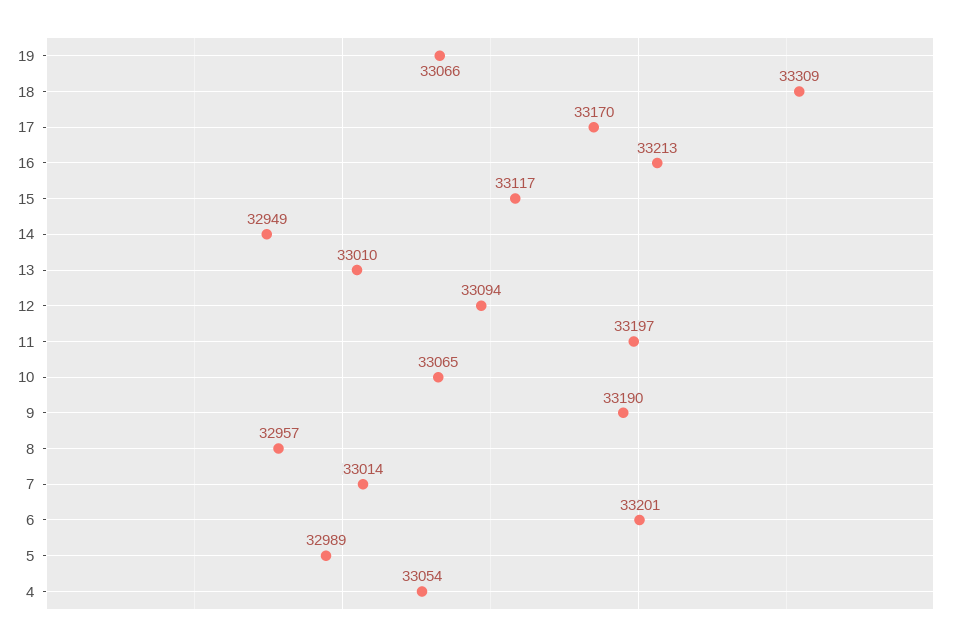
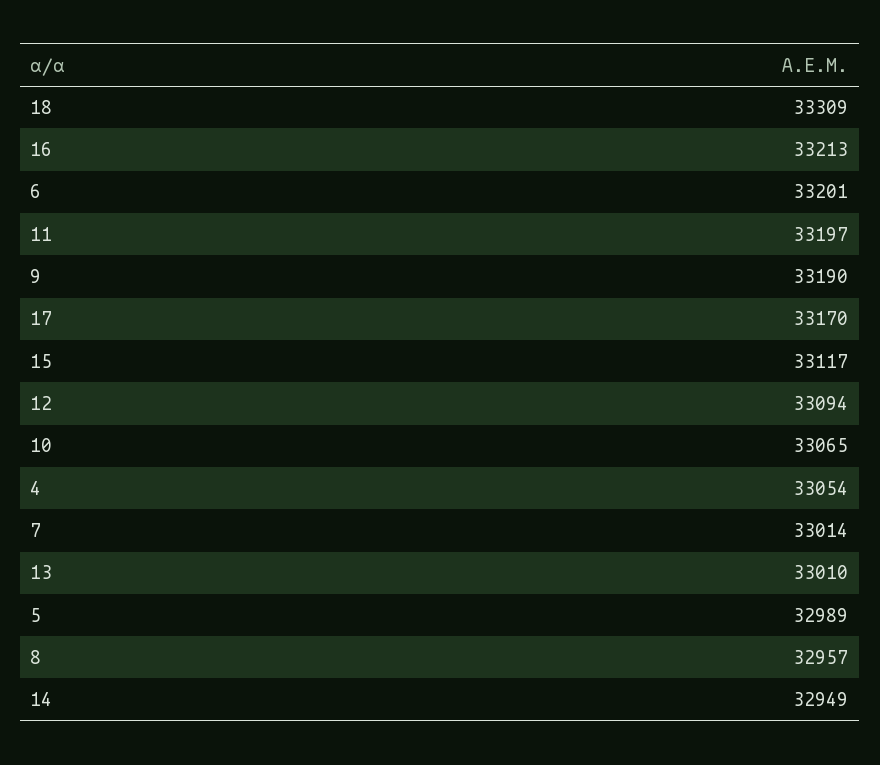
  {
-   "19": 33066,
    "18": 33309,
    "17": 33170,
    "16": 33213,
    "15": 33117,
    "14": 32949,
    "13": 33010,
    "12": 33094,
    "11": 33197,
    "10": 33065,
    "9": 33190,
    "8": 32957,
    "7": 33014,
    "6": 33201,
    "5": 32989,
    "4": 33054
  }

